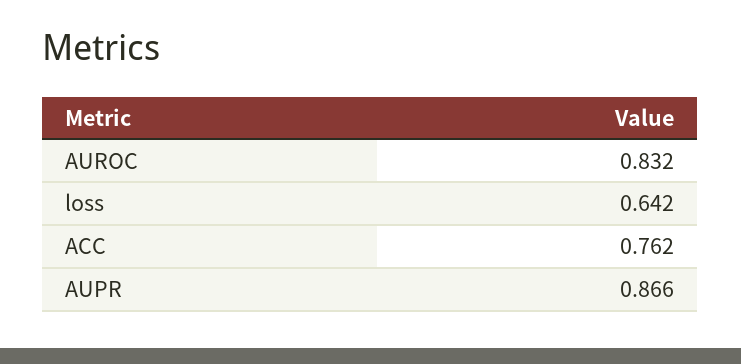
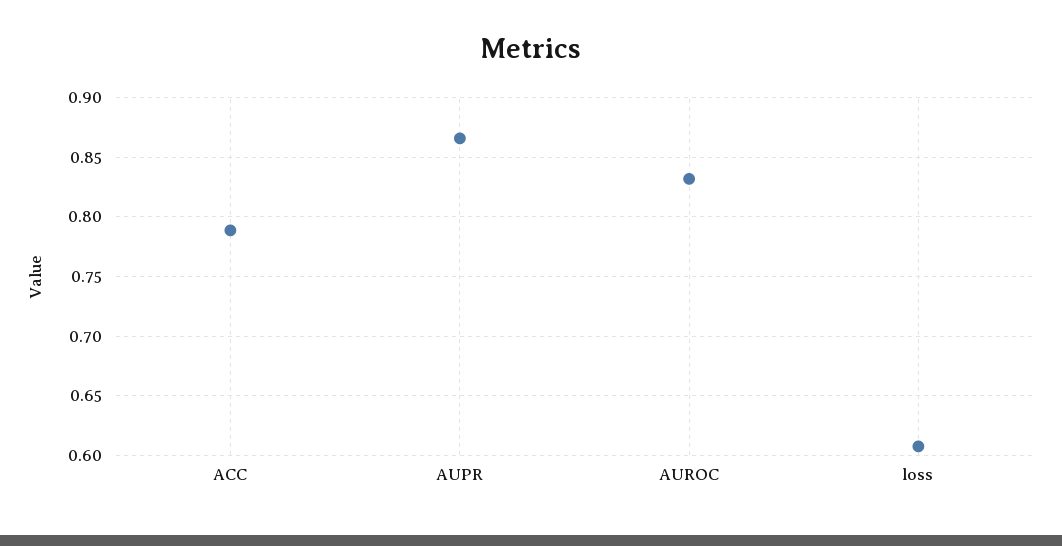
  {
    "AUROC": 0.832,
-   "loss": 0.642,
+   "loss": 0.61,
-   "ACC": 0.762,
+   "ACC": 0.79,
    "AUPR": 0.866
  }

